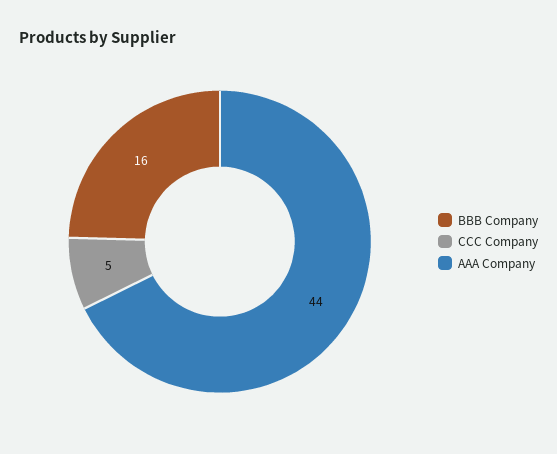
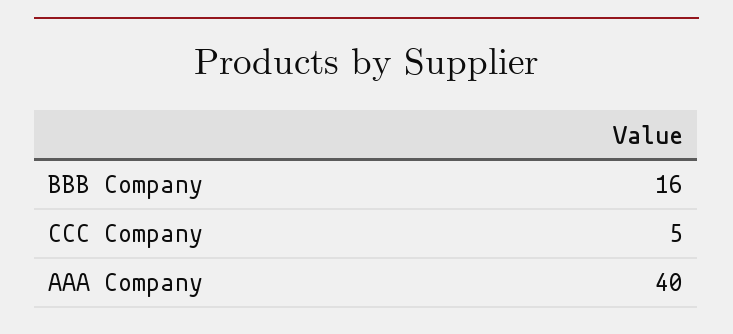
  {
    "BBB Company": 16,
    "CCC Company": 5,
-   "AAA Company": 44
+   "AAA Company": 40
  }

